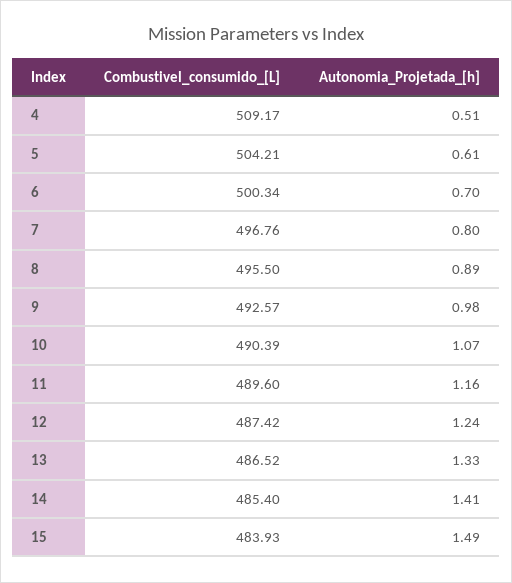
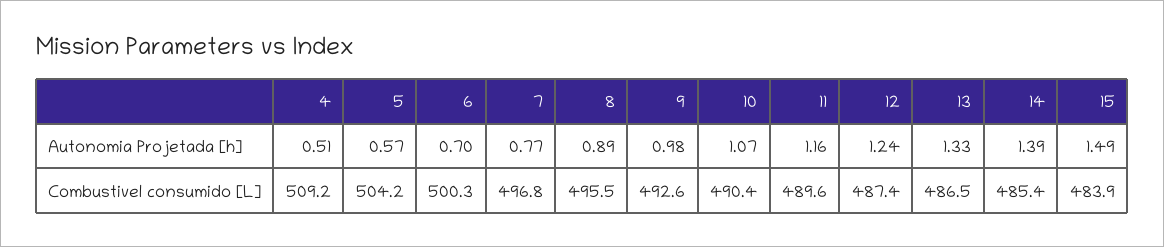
  {
    "Combustivel_consumido_[L]": {
      "4": 509.17,
      "5": 504.21,
      "6": 500.34,
      "7": 496.76,
      "8": 495.5,
      "9": 492.57,
      "10": 490.39,
      "11": 489.6,
      "12": 487.42,
      "13": 486.52,
      "14": 485.4,
      "15": 483.93
    },
    "Autonomia_Projetada_[h]": {
      "4": 0.51,
-     "5": 0.61,
+     "5": 0.57,
      "6": 0.7,
-     "7": 0.8,
+     "7": 0.77,
      "8": 0.89,
      "9": 0.98,
      "10": 1.07,
      "11": 1.16,
      "12": 1.24,
      "13": 1.33,
-     "14": 1.41,
+     "14": 1.39,
      "15": 1.49
    }
  }

